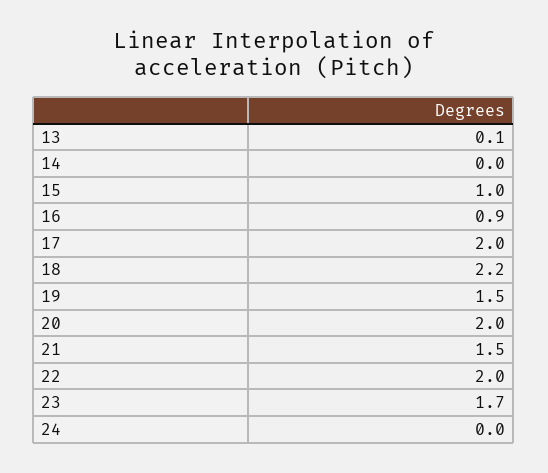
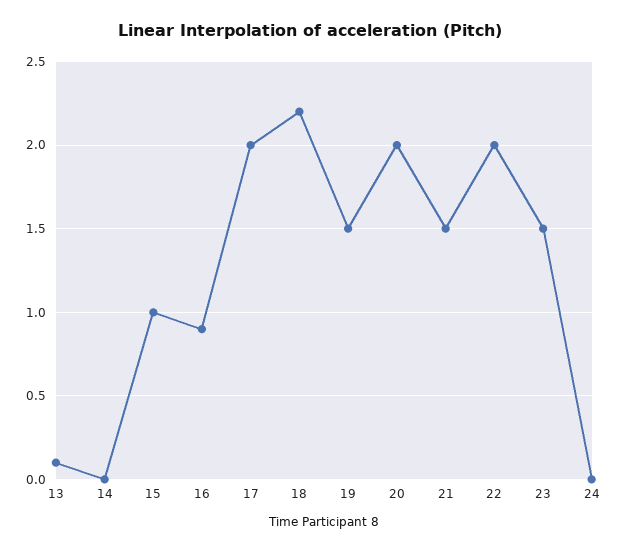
  {
    "13": 0.1,
    "14": 0,
    "15": 1,
    "16": 0.9,
    "17": 2,
    "18": 2.2,
    "19": 1.5,
    "20": 2,
    "21": 1.5,
    "22": 2,
-   "23": 1.7,
+   "23": 1.5,
    "24": 0
  }

